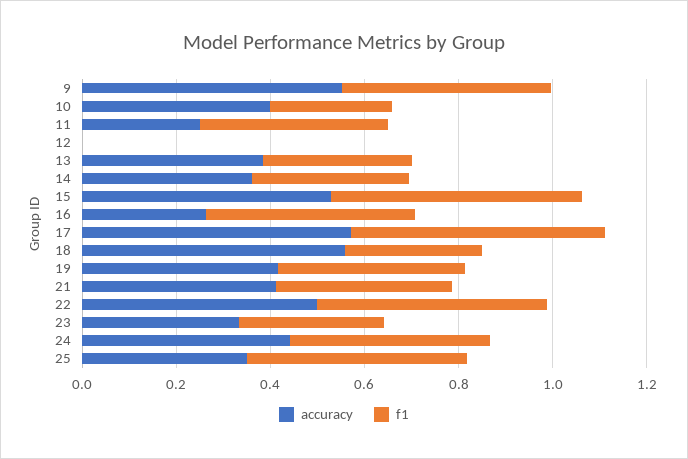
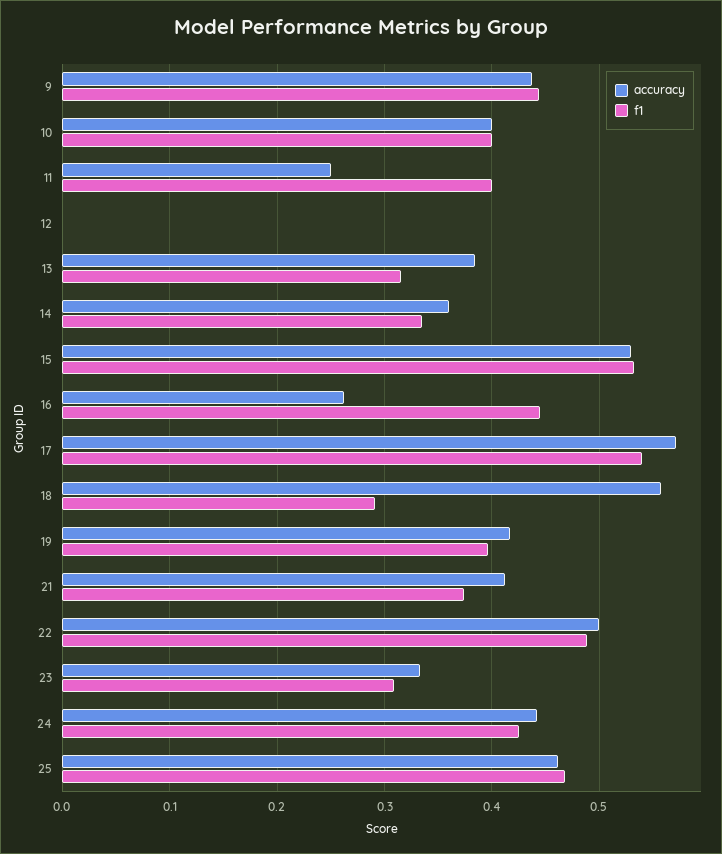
  {
    "accuracy": {
-     "9": 0.55,
+     "9": 0.44,
      "10": 0.4,
      "11": 0.25,
      "12": 0,
      "13": 0.38,
      "14": 0.36,
      "15": 0.53,
      "16": 0.26,
      "17": 0.57,
      "18": 0.56,
      "19": 0.42,
      "21": 0.41,
      "22": 0.5,
      "23": 0.33,
      "24": 0.44,
-     "25": 0.35
+     "25": 0.46
    },
    "f1": {
      "9": 0.44,
-     "10": 0.25,
+     "10": 0.4,
      "11": 0.4,
      "12": 0,
      "13": 0.32,
      "14": 0.34,
      "15": 0.53,
      "16": 0.44,
      "17": 0.54,
      "18": 0.29,
      "19": 0.4,
      "21": 0.37,
      "22": 0.49,
      "23": 0.31,
      "24": 0.43,
      "25": 0.47
    }
  }

